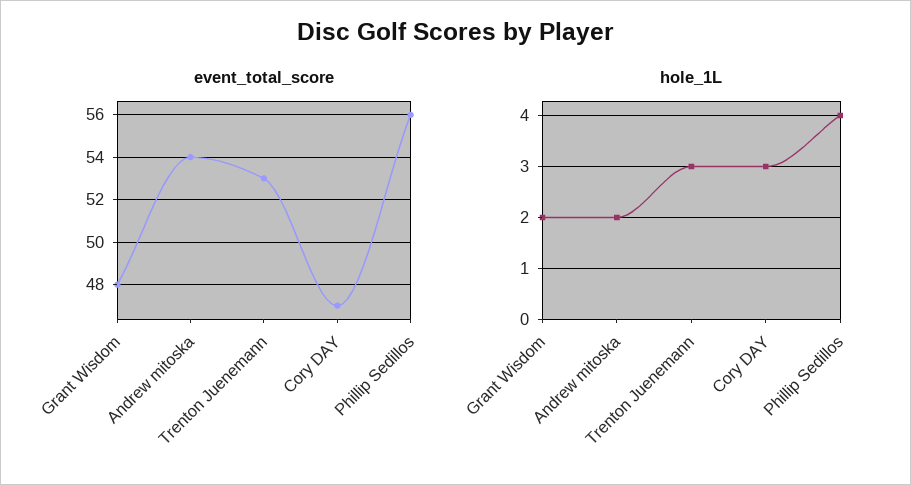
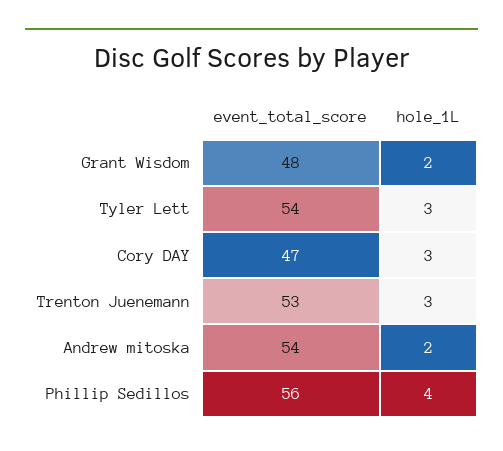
  {
    "event_total_score": {
      "Grant Wisdom": 48,
      "Andrew mitoska": 54,
      "Trenton Juenemann": 53,
      "Cory DAY": 47,
-     "Phillip Sedillos": 56
+     "Phillip Sedillos": 56,
+     "Tyler Lett": 54
    },
    "hole_1L": {
      "Grant Wisdom": 2,
      "Andrew mitoska": 2,
      "Trenton Juenemann": 3,
      "Cory DAY": 3,
-     "Phillip Sedillos": 4
+     "Phillip Sedillos": 4,
+     "Tyler Lett": 3
    }
  }

